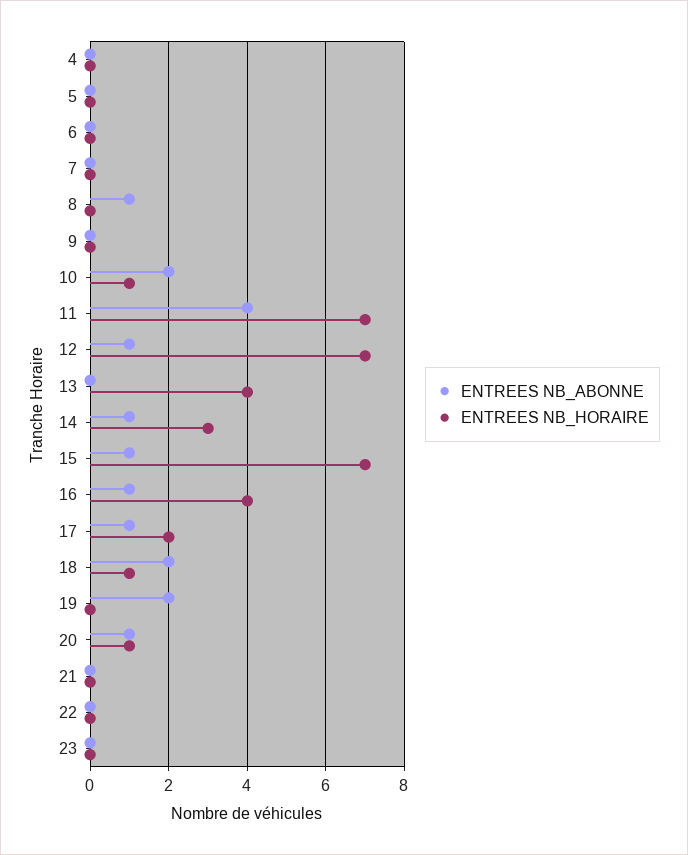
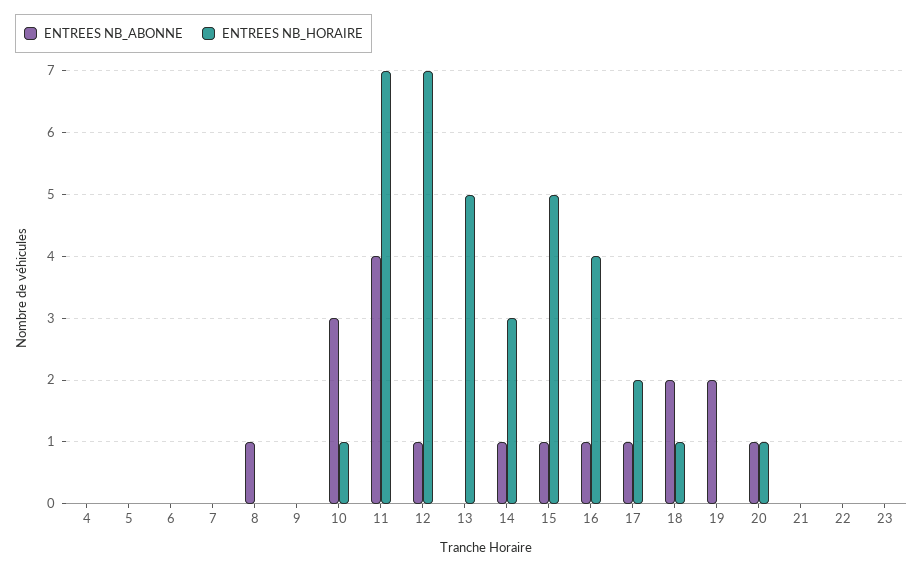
  {
    "ENTREES NB_ABONNE": {
      "4": 0,
      "5": 0,
      "6": 0,
      "7": 0,
      "8": 1,
      "9": 0,
-     "10": 2,
+     "10": 3,
      "11": 4,
      "12": 1,
      "13": 0,
      "14": 1,
      "15": 1,
      "16": 1,
      "17": 1,
      "18": 2,
      "19": 2,
      "20": 1,
      "21": 0,
      "22": 0,
      "23": 0
    },
    "ENTREES NB_HORAIRE": {
      "4": 0,
      "5": 0,
      "6": 0,
      "7": 0,
      "8": 0,
      "9": 0,
      "10": 1,
      "11": 7,
      "12": 7,
-     "13": 4,
+     "13": 5,
      "14": 3,
-     "15": 7,
+     "15": 5,
      "16": 4,
      "17": 2,
      "18": 1,
      "19": 0,
      "20": 1,
      "21": 0,
      "22": 0,
      "23": 0
    }
  }

